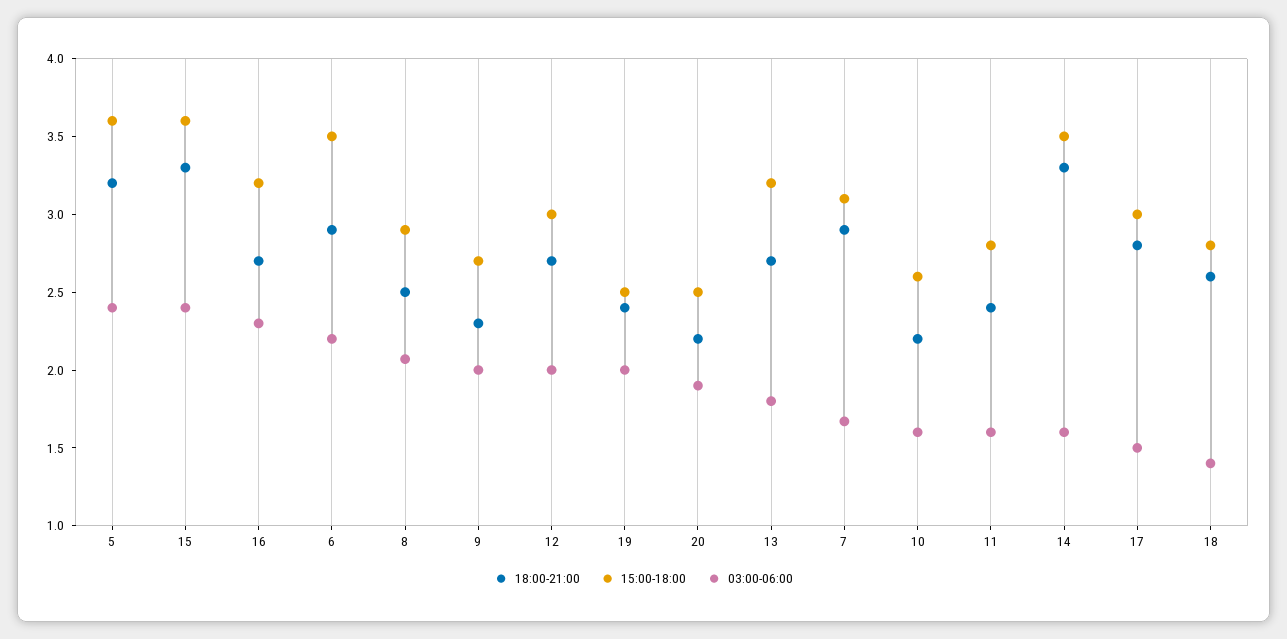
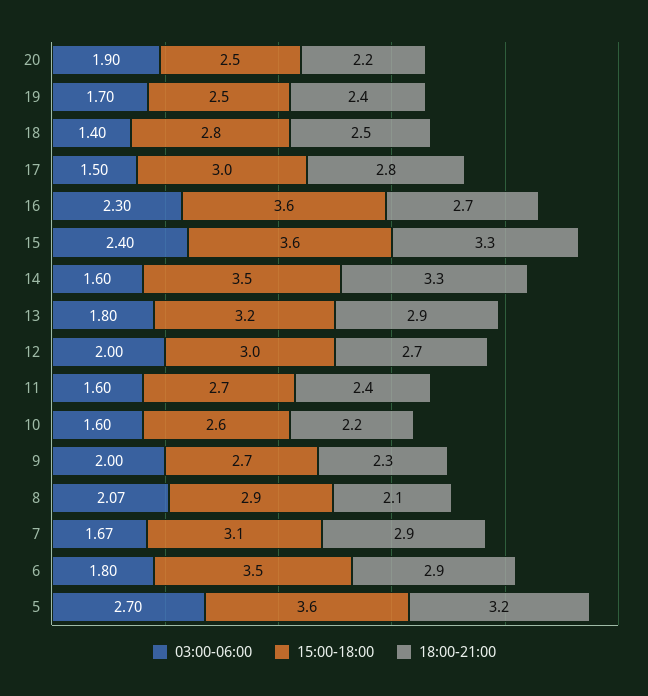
  {
    "18:00-21:00": {
      "5": 3.2,
      "15": 3.3,
      "16": 2.7,
      "6": 2.9,
-     "8": 2.5,
+     "8": 2.1,
      "9": 2.3,
      "12": 2.7,
      "19": 2.4,
      "20": 2.2,
-     "13": 2.7,
+     "13": 2.9,
      "7": 2.9,
      "10": 2.2,
      "11": 2.4,
      "14": 3.3,
      "17": 2.8,
-     "18": 2.6
+     "18": 2.5
    },
    "15:00-18:00": {
      "5": 3.6,
      "15": 3.6,
-     "16": 3.2,
+     "16": 3.6,
      "6": 3.5,
      "8": 2.9,
      "9": 2.7,
      "12": 3,
      "19": 2.5,
      "20": 2.5,
      "13": 3.2,
      "7": 3.1,
      "10": 2.6,
-     "11": 2.8,
+     "11": 2.7,
      "14": 3.5,
      "17": 3,
      "18": 2.8
    },
    "03:00-06:00": {
-     "5": 2.4,
+     "5": 2.7,
      "15": 2.4,
      "16": 2.3,
-     "6": 2.2,
+     "6": 1.8,
      "8": 2.07,
      "9": 2,
      "12": 2,
-     "19": 2,
+     "19": 1.7,
      "20": 1.9,
      "13": 1.8,
      "7": 1.67,
      "10": 1.6,
      "11": 1.6,
      "14": 1.6,
      "17": 1.5,
      "18": 1.4
    }
  }

